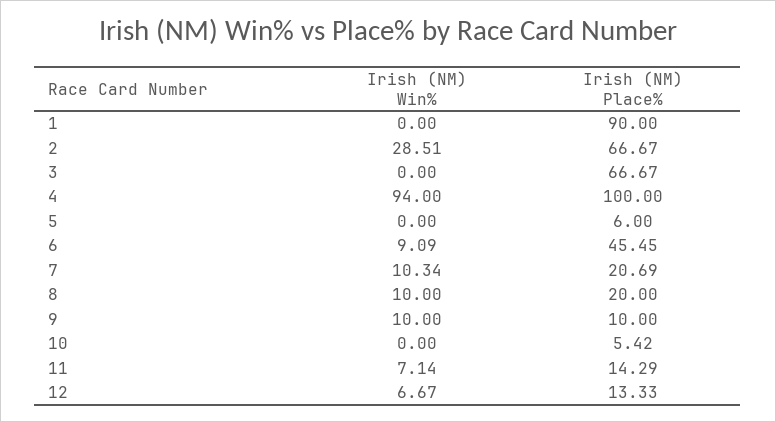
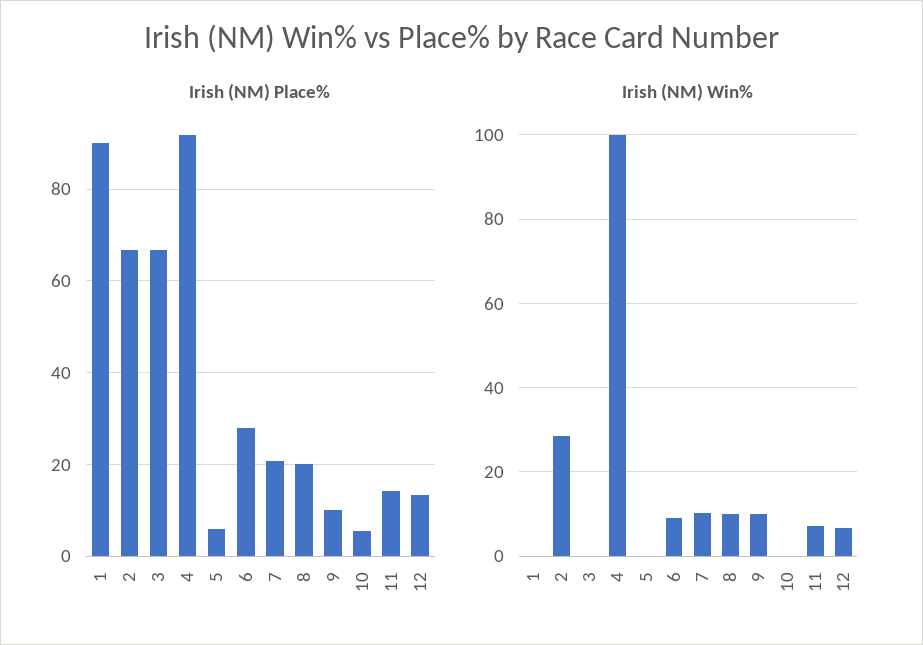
  {
    "Irish (NM) Win%": {
      "1": 0,
      "2": 28.51,
      "3": 0,
-     "4": 94,
+     "4": 100,
      "5": 0,
      "6": 9.09,
      "7": 10.34,
      "8": 10,
      "9": 10,
      "10": 0,
      "11": 7.14,
      "12": 6.67
    },
    "Irish (NM) Place%": {
      "1": 90,
      "2": 66.67,
      "3": 66.67,
-     "4": 100,
+     "4": 92,
      "5": 6,
-     "6": 45.45,
+     "6": 28,
      "7": 20.69,
      "8": 20,
      "9": 10,
      "10": 5.42,
      "11": 14.29,
      "12": 13.33
    }
  }

